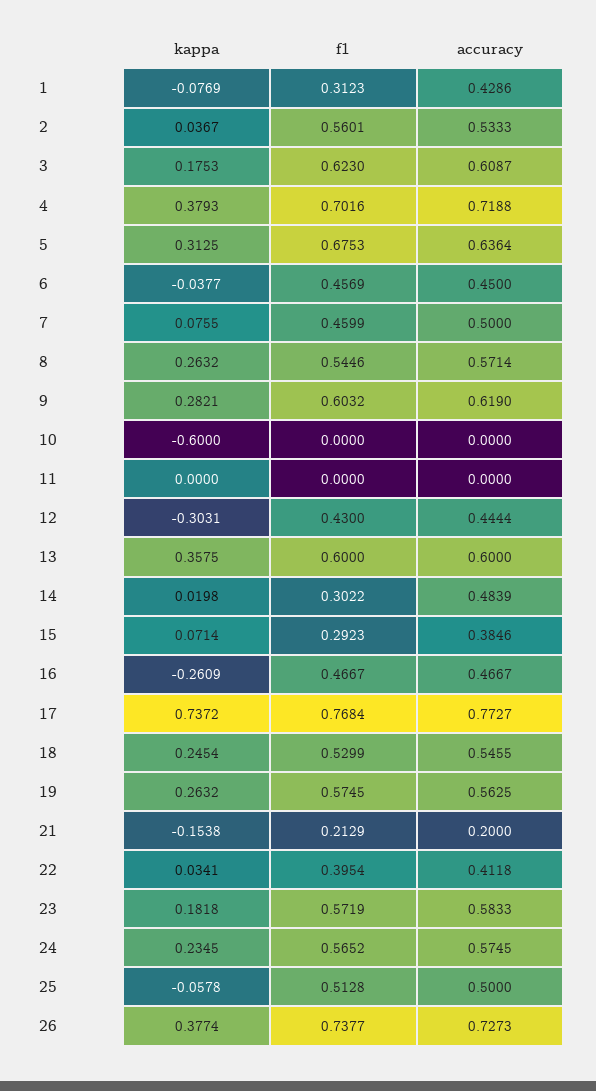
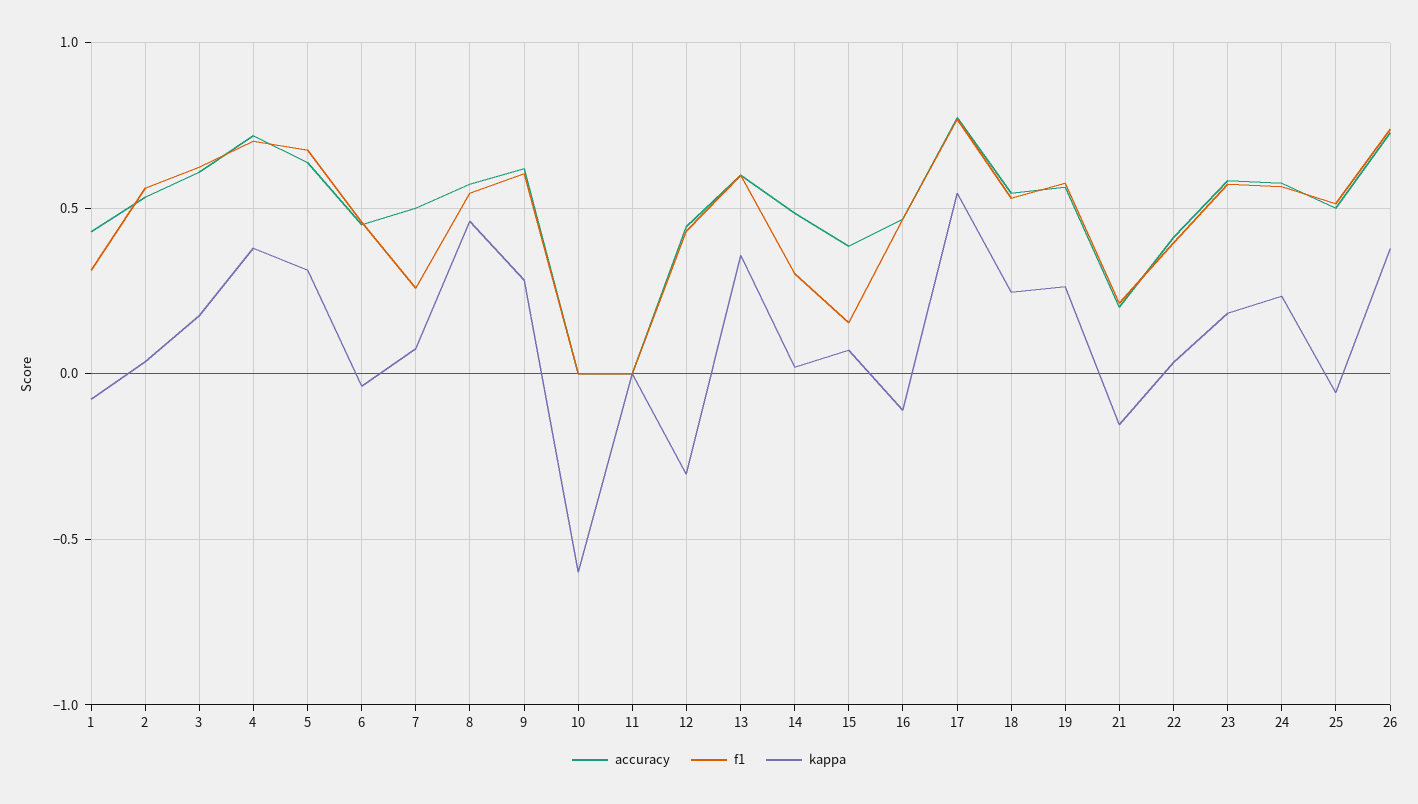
  {
    "kappa": {
      "1": -0.0769,
      "2": 0.0367,
      "3": 0.1753,
      "4": 0.3793,
      "5": 0.3125,
      "6": -0.0377,
      "7": 0.0755,
-     "8": 0.2632,
+     "8": 0.45,
      "9": 0.2821,
      "10": -0.6,
      "11": 0,
      "12": -0.3031,
      "13": 0.3575,
      "14": 0.0198,
      "15": 0.0714,
-     "16": -0.2609,
+     "16": -0.1,
-     "17": 0.7372,
+     "17": 0.55,
      "18": 0.2454,
      "19": 0.2632,
      "21": -0.1538,
      "22": 0.0341,
      "23": 0.1818,
      "24": 0.2345,
      "25": -0.0578,
      "26": 0.3774
    },
    "f1": {
      "1": 0.3123,
      "2": 0.5601,
      "3": 0.623,
      "4": 0.7016,
      "5": 0.6753,
      "6": 0.4569,
-     "7": 0.4599,
+     "7": 0.25,
      "8": 0.5446,
      "9": 0.6032,
      "10": 0,
      "11": 0,
      "12": 0.43,
      "13": 0.6,
      "14": 0.3022,
-     "15": 0.2923,
+     "15": 0.15,
      "16": 0.4667,
      "17": 0.7684,
      "18": 0.5299,
      "19": 0.5745,
      "21": 0.2129,
      "22": 0.3954,
      "23": 0.5719,
      "24": 0.5652,
      "25": 0.5128,
      "26": 0.7377
    },
    "accuracy": {
      "1": 0.4286,
      "2": 0.5333,
      "3": 0.6087,
      "4": 0.7188,
      "5": 0.6364,
      "6": 0.45,
      "7": 0.5,
      "8": 0.5714,
      "9": 0.619,
      "10": 0,
      "11": 0,
      "12": 0.4444,
      "13": 0.6,
      "14": 0.4839,
      "15": 0.3846,
      "16": 0.4667,
      "17": 0.7727,
      "18": 0.5455,
      "19": 0.5625,
      "21": 0.2,
      "22": 0.4118,
      "23": 0.5833,
      "24": 0.5745,
      "25": 0.5,
      "26": 0.7273
    }
  }

